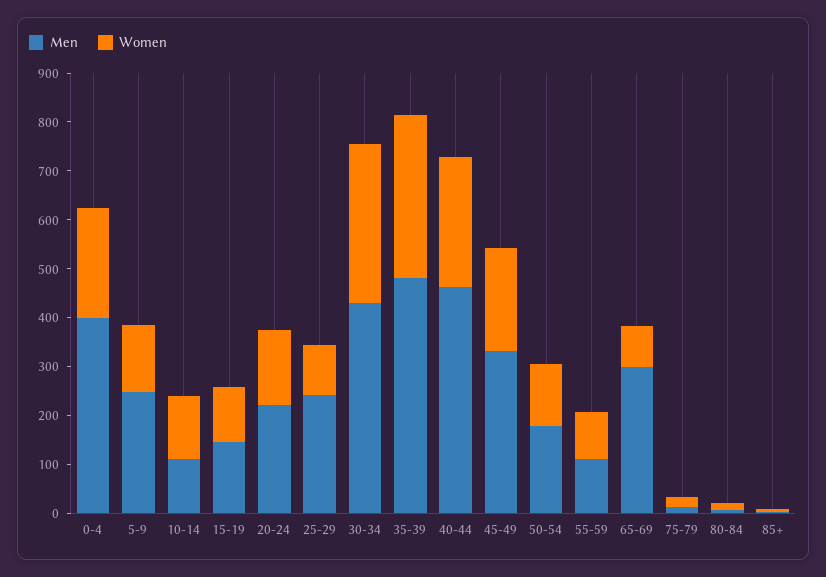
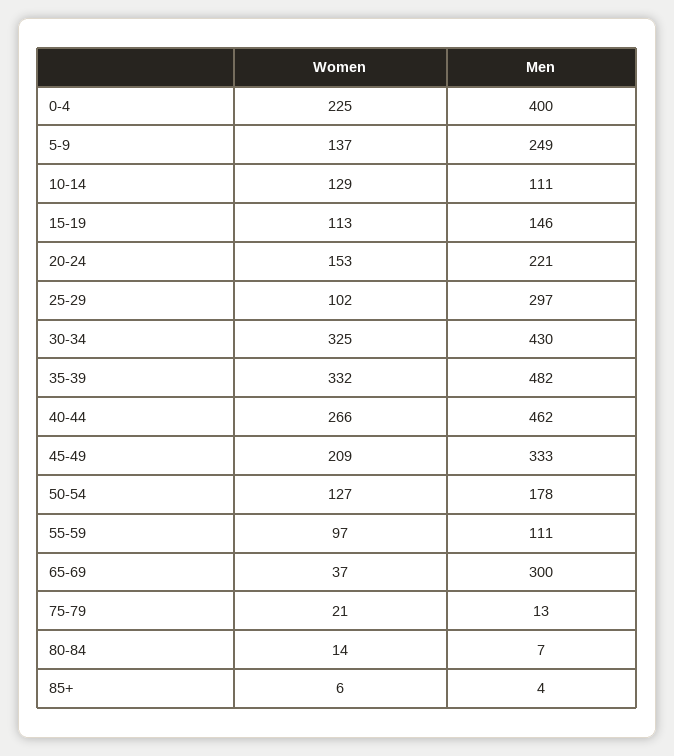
  {
    "Men": {
      "0-4": 400,
      "5-9": 249,
      "10-14": 111,
      "15-19": 146,
      "20-24": 221,
-     "25-29": 240,
+     "25-29": 297,
      "30-34": 430,
      "35-39": 482,
      "40-44": 462,
      "45-49": 333,
      "50-54": 178,
      "55-59": 111,
      "65-69": 300,
      "75-79": 13,
      "80-84": 7,
      "85+": 4
    },
    "Women": {
      "0-4": 225,
      "5-9": 137,
      "10-14": 129,
      "15-19": 113,
      "20-24": 153,
      "25-29": 102,
      "30-34": 325,
      "35-39": 332,
      "40-44": 266,
      "45-49": 209,
      "50-54": 127,
      "55-59": 97,
-     "65-69": 80,
+     "65-69": 37,
      "75-79": 21,
      "80-84": 14,
      "85+": 6
    }
  }

